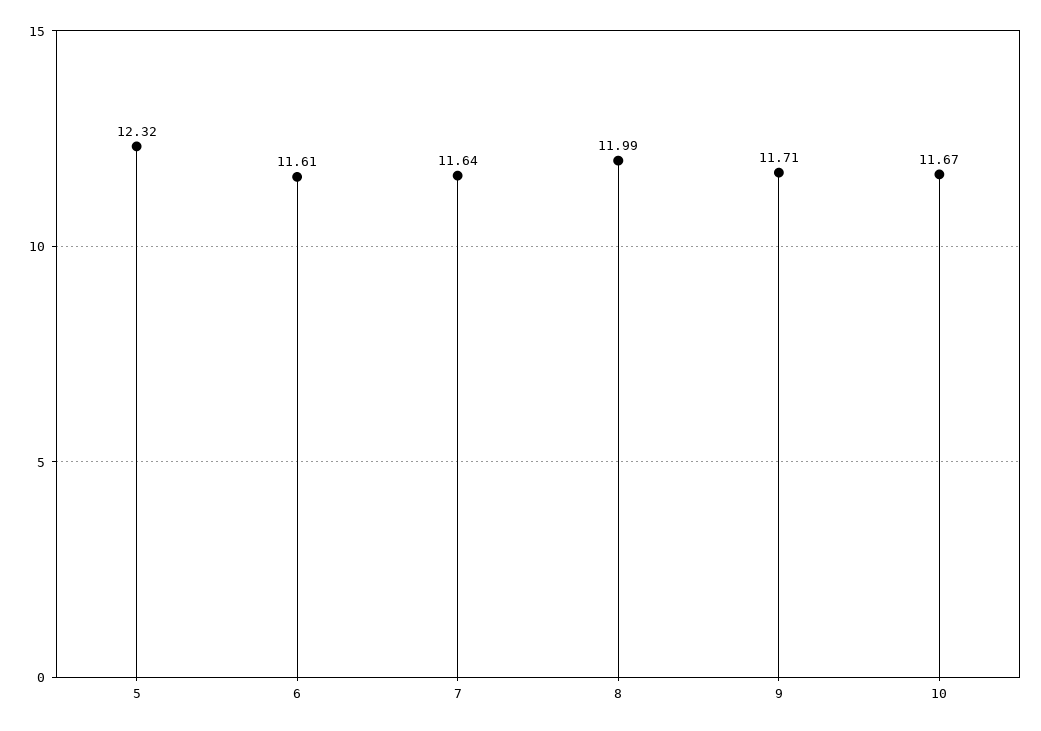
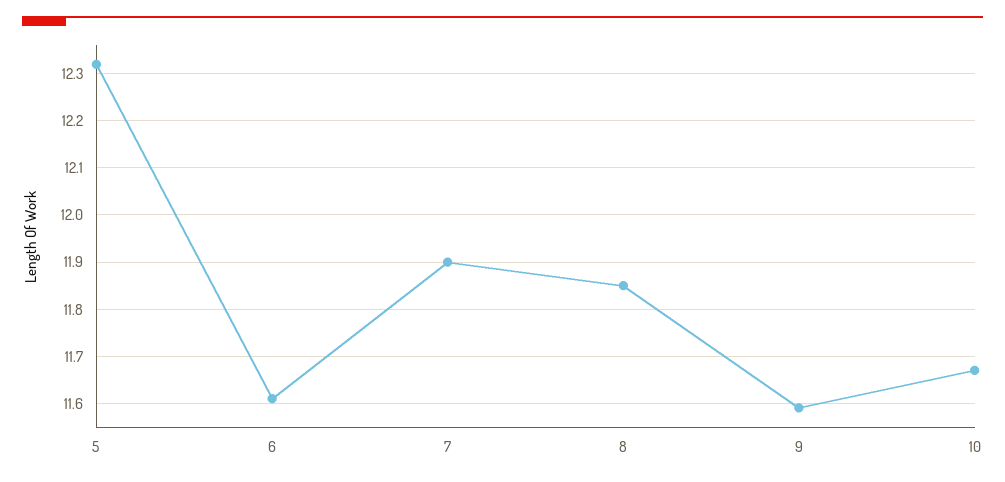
  {
    "5": 12.32,
    "6": 11.61,
-   "7": 11.64,
+   "7": 11.9,
-   "8": 11.99,
+   "8": 11.85,
-   "9": 11.71,
+   "9": 11.6,
    "10": 11.67
  }

